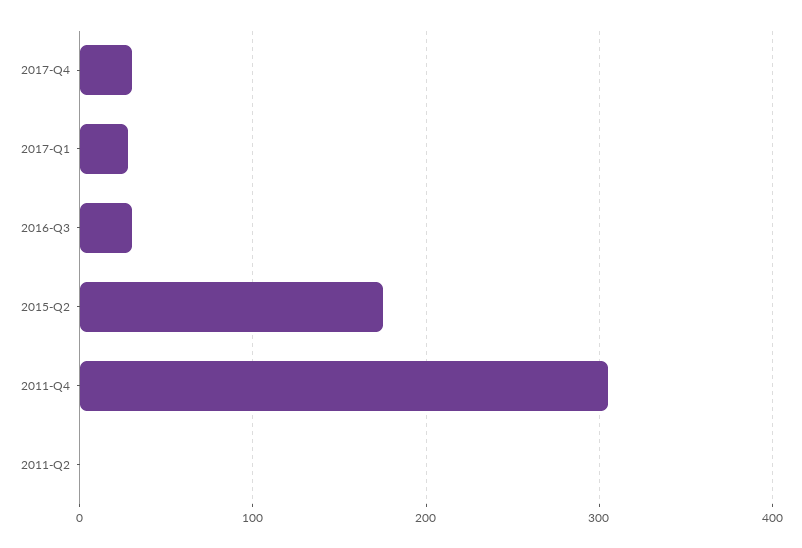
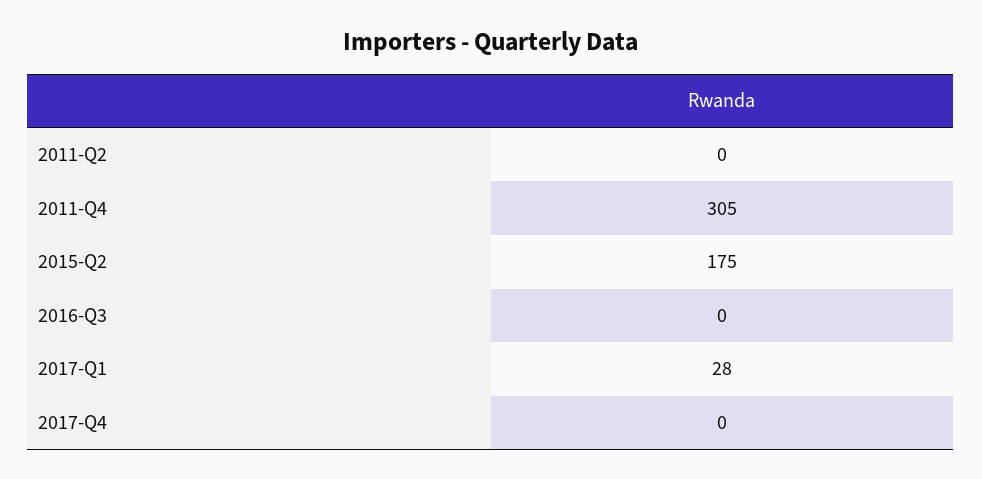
  {
-   "2017-Q4": 30,
+   "2017-Q4": 0,
    "2017-Q1": 28,
-   "2016-Q3": 30,
+   "2016-Q3": 0,
    "2015-Q2": 175,
    "2011-Q4": 305,
    "2011-Q2": 0
  }

